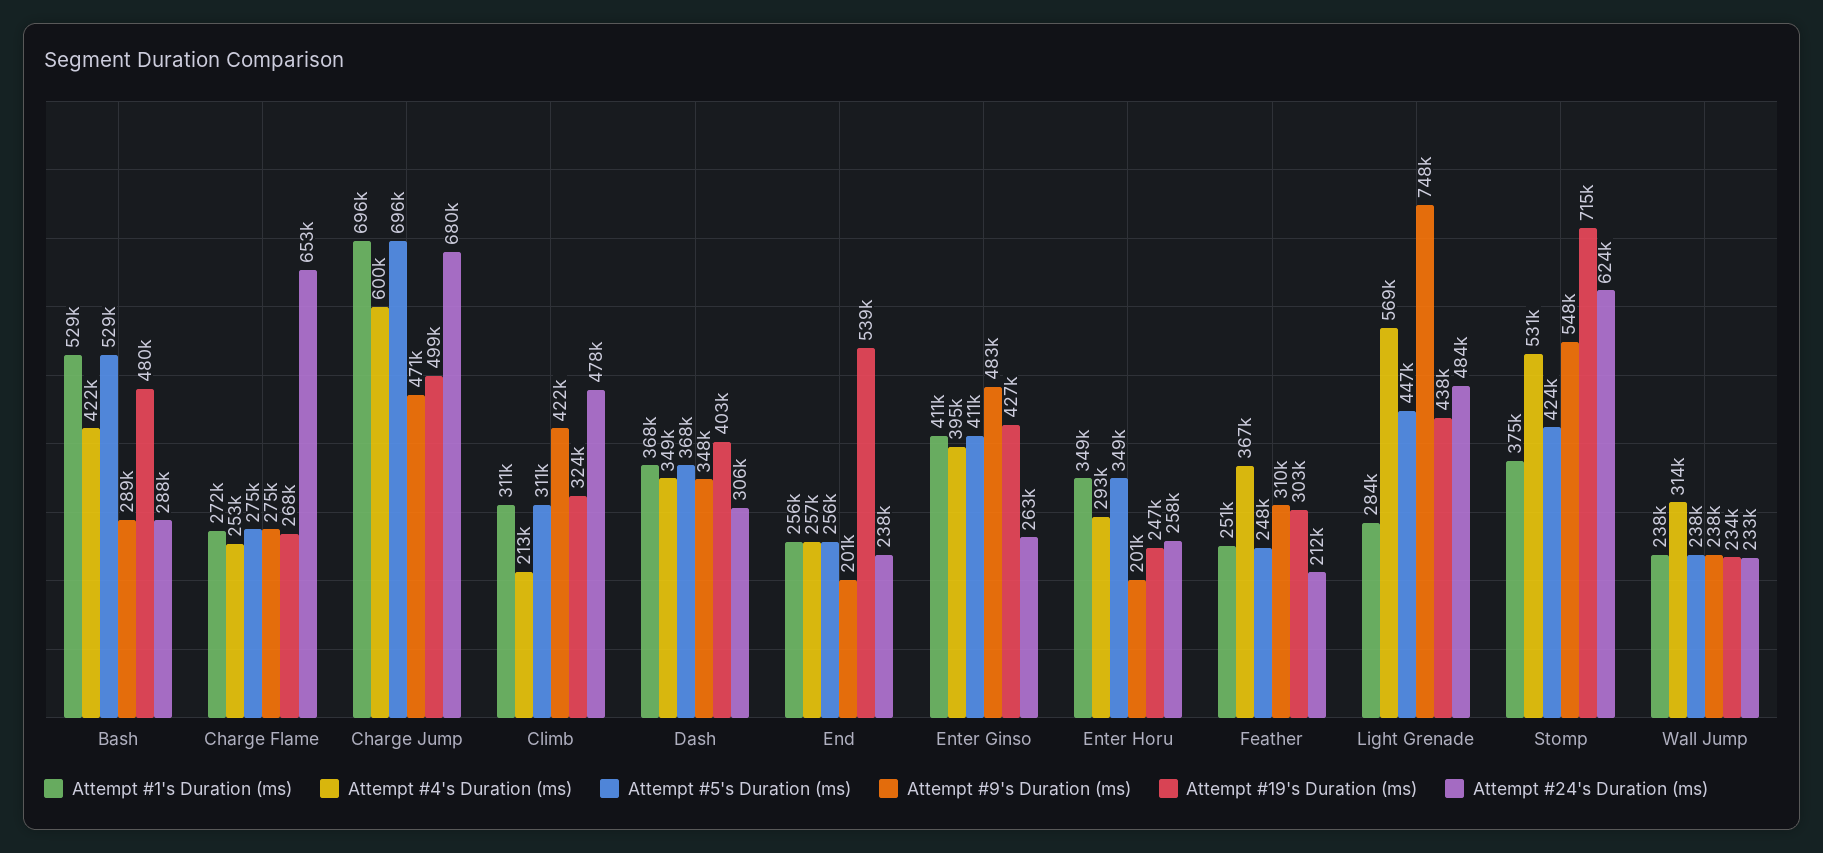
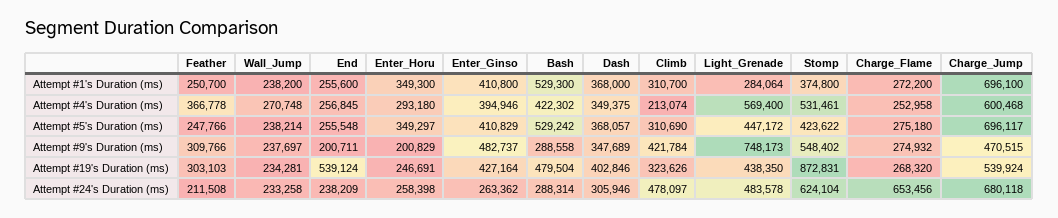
  {
    "Attempt #1's Duration (ms)": {
      "Bash": 529300,
      "Charge Flame": 272200,
      "Charge Jump": 696100,
      "Climb": 310700,
      "Dash": 368000,
      "End": 255600,
      "Enter Ginso": 410800,
      "Enter Horu": 349300,
      "Feather": 250700,
      "Light Grenade": 284064,
      "Stomp": 374800,
      "Wall Jump": 238200
    },
    "Attempt #4's Duration (ms)": {
      "Bash": 422302,
      "Charge Flame": 252958,
      "Charge Jump": 600468,
      "Climb": 213074,
      "Dash": 349375,
      "End": 256845,
      "Enter Ginso": 394946,
      "Enter Horu": 293180,
      "Feather": 366778,
      "Light Grenade": 569400,
      "Stomp": 531461,
-     "Wall Jump": 314000
+     "Wall Jump": 270748
    },
    "Attempt #5's Duration (ms)": {
      "Bash": 529242,
      "Charge Flame": 275180,
      "Charge Jump": 696117,
      "Climb": 310690,
      "Dash": 368057,
      "End": 255548,
      "Enter Ginso": 410829,
      "Enter Horu": 349297,
      "Feather": 247766,
      "Light Grenade": 447172,
      "Stomp": 423622,
      "Wall Jump": 238214
    },
    "Attempt #9's Duration (ms)": {
      "Bash": 288558,
      "Charge Flame": 274932,
      "Charge Jump": 470515,
      "Climb": 421784,
      "Dash": 347689,
      "End": 200711,
      "Enter Ginso": 482737,
      "Enter Horu": 200829,
      "Feather": 309766,
      "Light Grenade": 748173,
      "Stomp": 548402,
      "Wall Jump": 237697
    },
    "Attempt #19's Duration (ms)": {
      "Bash": 479504,
      "Charge Flame": 268320,
-     "Charge Jump": 499000,
+     "Charge Jump": 539924,
      "Climb": 323626,
      "Dash": 402846,
      "End": 539124,
      "Enter Ginso": 427164,
      "Enter Horu": 246691,
      "Feather": 303103,
      "Light Grenade": 438350,
-     "Stomp": 715000,
+     "Stomp": 872831,
      "Wall Jump": 234281
    },
    "Attempt #24's Duration (ms)": {
      "Bash": 288314,
      "Charge Flame": 653456,
      "Charge Jump": 680118,
      "Climb": 478097,
      "Dash": 305946,
      "End": 238209,
      "Enter Ginso": 263362,
      "Enter Horu": 258398,
      "Feather": 211508,
      "Light Grenade": 483578,
      "Stomp": 624104,
      "Wall Jump": 233258
    }
  }

